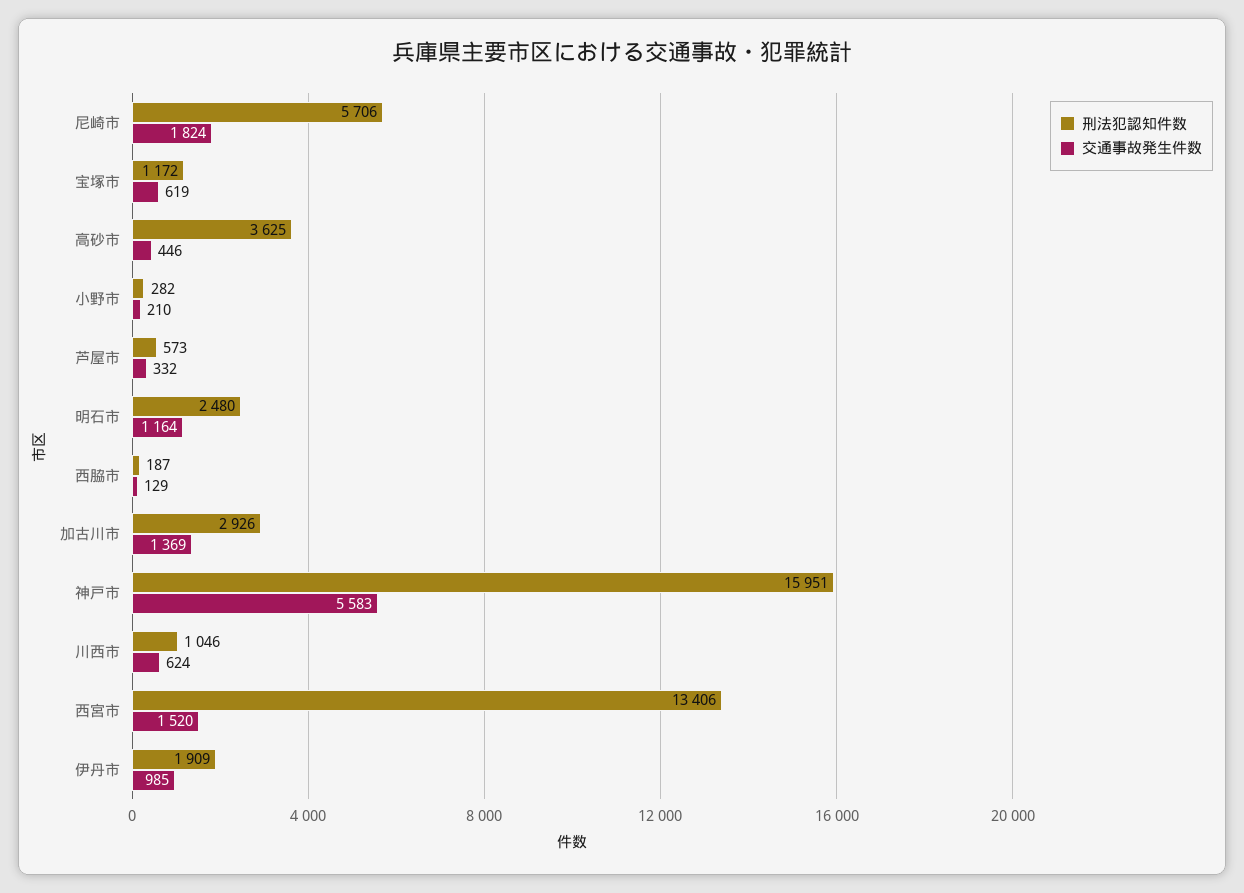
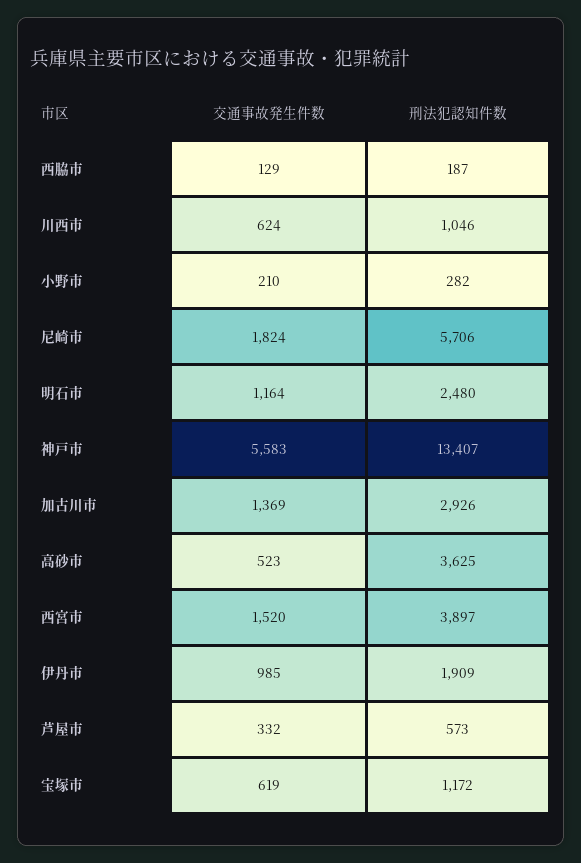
  {
    "刑法犯認知件数": {
      "尼崎市": 5706,
      "宝塚市": 1172,
      "高砂市": 3625,
      "小野市": 282,
      "芦屋市": 573,
      "明石市": 2480,
      "西脇市": 187,
      "加古川市": 2926,
-     "神戸市": 15951,
+     "神戸市": 13407,
      "川西市": 1046,
-     "西宮市": 13406,
+     "西宮市": 3897,
      "伊丹市": 1909
    },
    "交通事故発生件数": {
      "尼崎市": 1824,
      "宝塚市": 619,
-     "高砂市": 446,
+     "高砂市": 523,
      "小野市": 210,
      "芦屋市": 332,
      "明石市": 1164,
      "西脇市": 129,
      "加古川市": 1369,
      "神戸市": 5583,
      "川西市": 624,
      "西宮市": 1520,
      "伊丹市": 985
    }
  }

